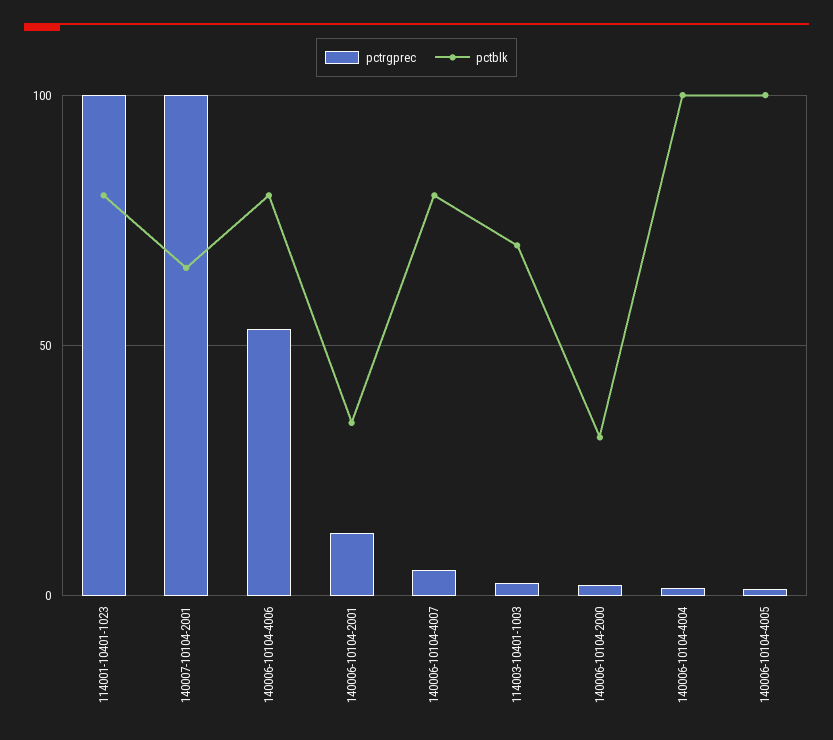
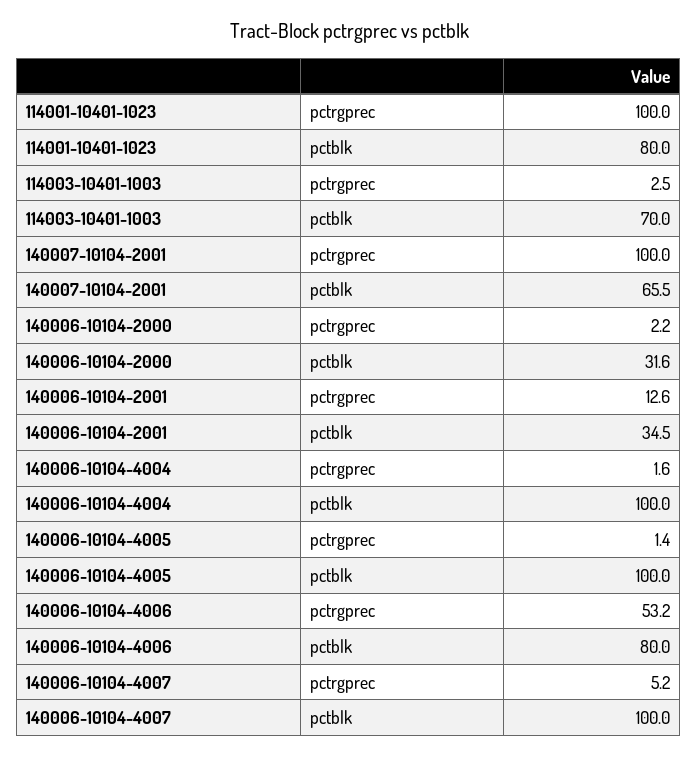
  {
    "pctrgprec": {
      "114001-10401-1023": 100,
      "140007-10104-2001": 100,
      "140006-10104-4006": 53.2,
      "140006-10104-2001": 12.6,
      "140006-10104-4007": 5.2,
      "114003-10401-1003": 2.5,
      "140006-10104-2000": 2.2,
      "140006-10104-4004": 1.6,
      "140006-10104-4005": 1.4
    },
    "pctblk": {
      "114001-10401-1023": 80,
      "140007-10104-2001": 65.5,
      "140006-10104-4006": 80,
      "140006-10104-2001": 34.5,
-     "140006-10104-4007": 80,
+     "140006-10104-4007": 100,
      "114003-10401-1003": 70,
      "140006-10104-2000": 31.6,
      "140006-10104-4004": 100,
      "140006-10104-4005": 100
    }
  }

